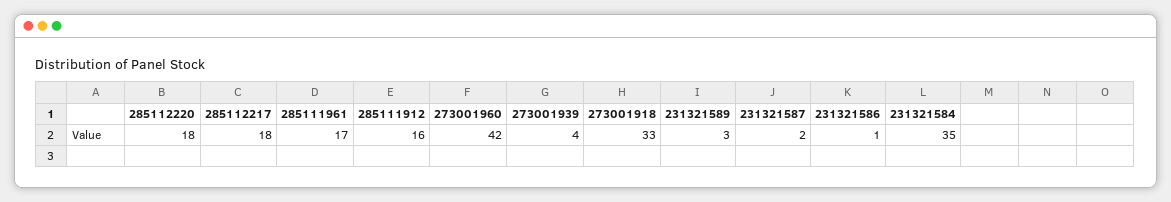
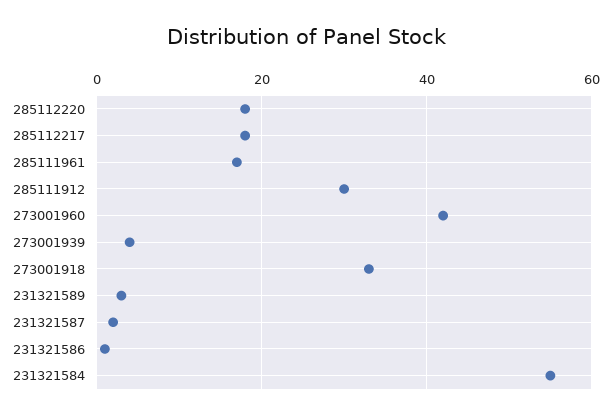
  {
    "285112220": 18,
    "285112217": 18,
    "285111961": 17,
-   "285111912": 16,
+   "285111912": 30,
    "273001960": 42,
    "273001939": 4,
    "273001918": 33,
    "231321589": 3,
    "231321587": 2,
    "231321586": 1,
-   "231321584": 35
+   "231321584": 55
  }

